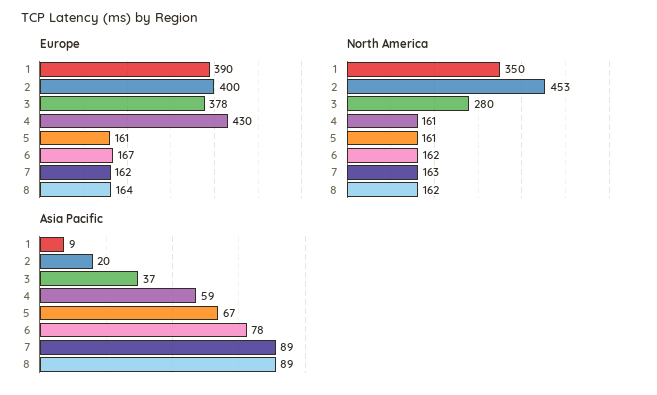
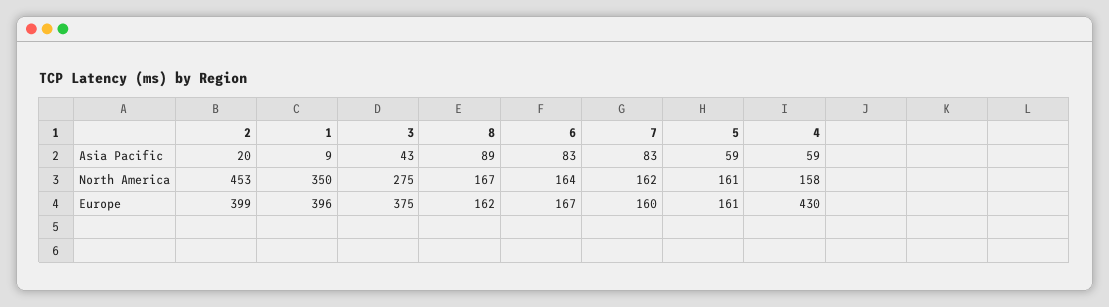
  {
    "Europe": {
-     "1": 390,
+     "1": 396,
-     "2": 400,
+     "2": 399,
-     "3": 378,
+     "3": 375,
      "4": 430,
      "5": 161,
      "6": 167,
-     "7": 162,
+     "7": 160,
-     "8": 164
+     "8": 162
    },
    "North America": {
      "1": 350,
      "2": 453,
-     "3": 280,
+     "3": 275,
-     "4": 161,
+     "4": 158,
      "5": 161,
-     "6": 162,
+     "6": 164,
-     "7": 163,
+     "7": 162,
-     "8": 162
+     "8": 167
    },
    "Asia Pacific": {
      "1": 9,
      "2": 20,
-     "3": 37,
+     "3": 43,
      "4": 59,
-     "5": 67,
+     "5": 59,
-     "6": 78,
+     "6": 83,
-     "7": 89,
+     "7": 83,
      "8": 89
    }
  }

